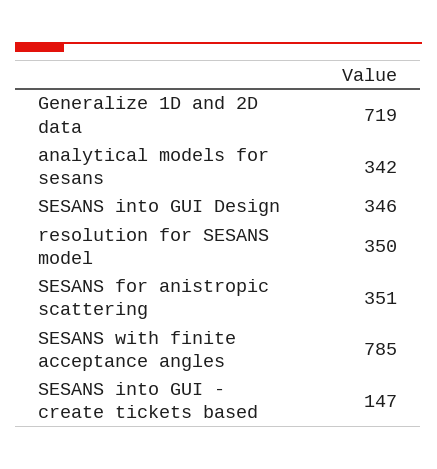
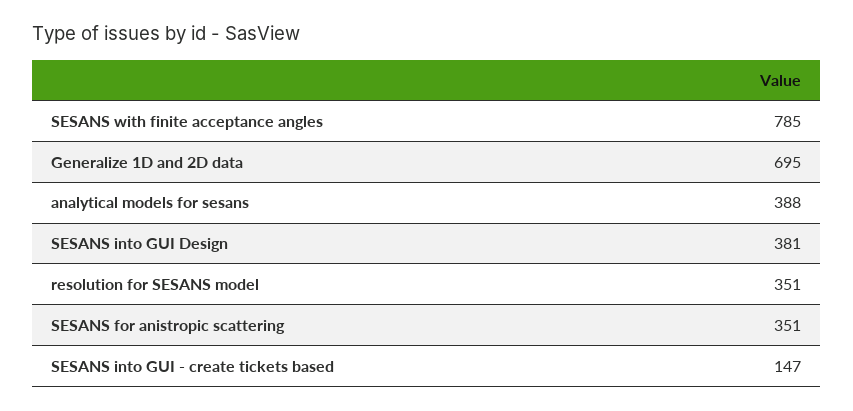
  {
-   "Generalize 1D and 2D data": 719,
+   "Generalize 1D and 2D data": 695,
-   "analytical models for sesans": 342,
+   "analytical models for sesans": 388,
-   "SESANS into GUI Design": 346,
+   "SESANS into GUI Design": 381,
-   "resolution for SESANS model": 350,
+   "resolution for SESANS model": 351,
    "SESANS for anistropic scattering": 351,
    "SESANS with finite acceptance angles": 785,
    "SESANS into GUI - create tickets based": 147
  }

